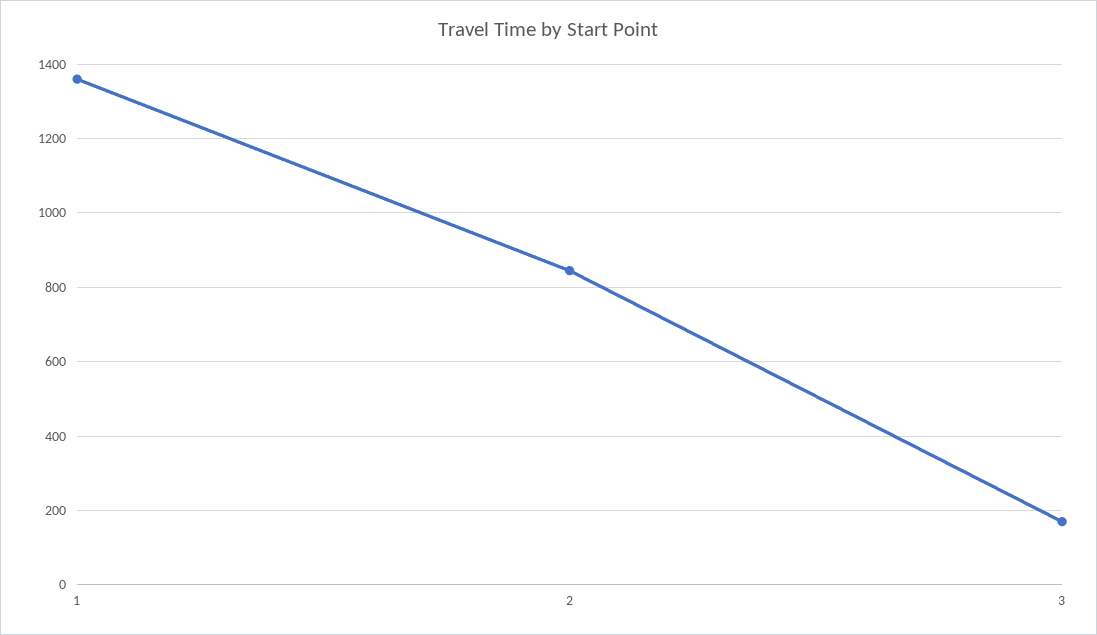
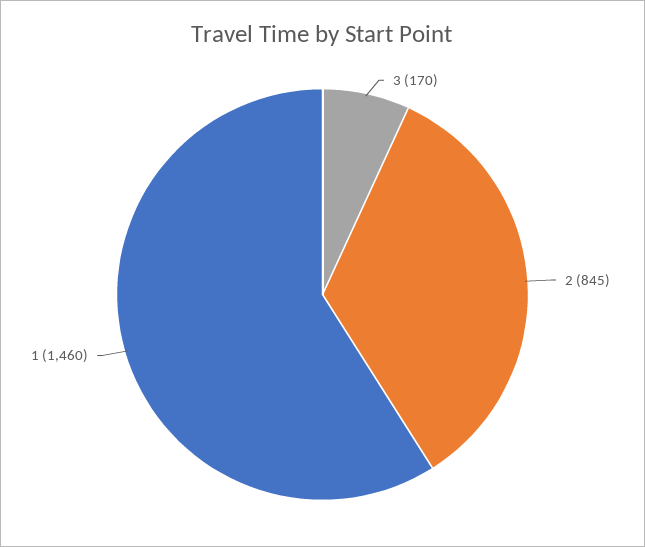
  {
-   "1": 1360,
+   "1": 1460,
    "2": 845,
    "3": 170
  }

